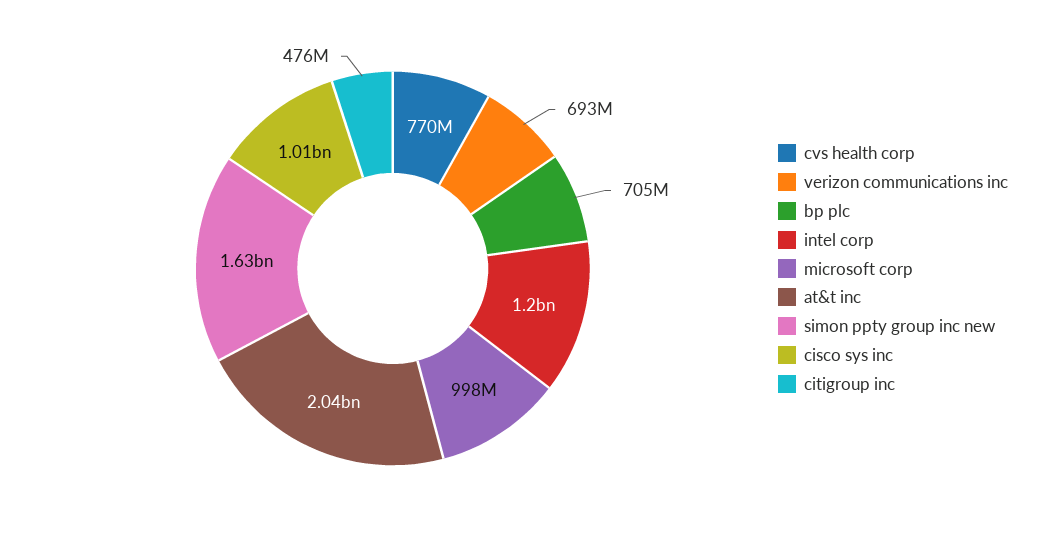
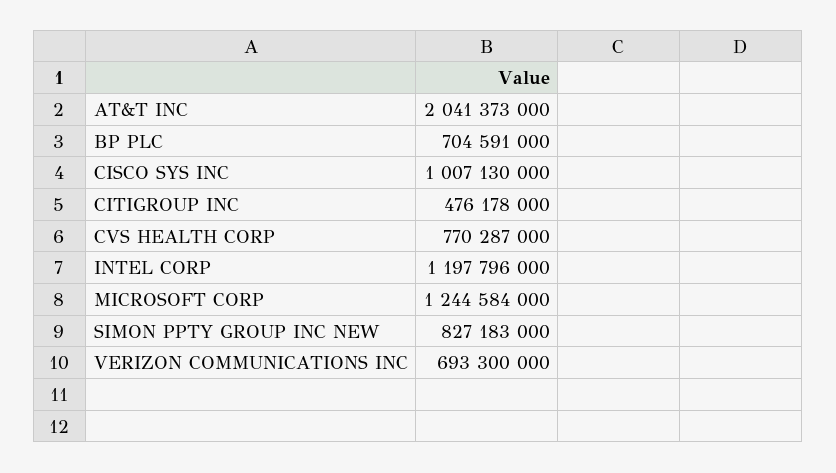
  {
    "cvs health corp": 770287000,
    "verizon communications inc": 693300000,
    "bp plc": 704591000,
    "intel corp": 1197796000,
-   "microsoft corp": 998000000,
+   "microsoft corp": 1244584000,
    "at&t inc": 2041373000,
-   "simon ppty group inc new": 1630000000,
+   "simon ppty group inc new": 827183000,
    "cisco sys inc": 1007130000,
    "citigroup inc": 476178000
  }

